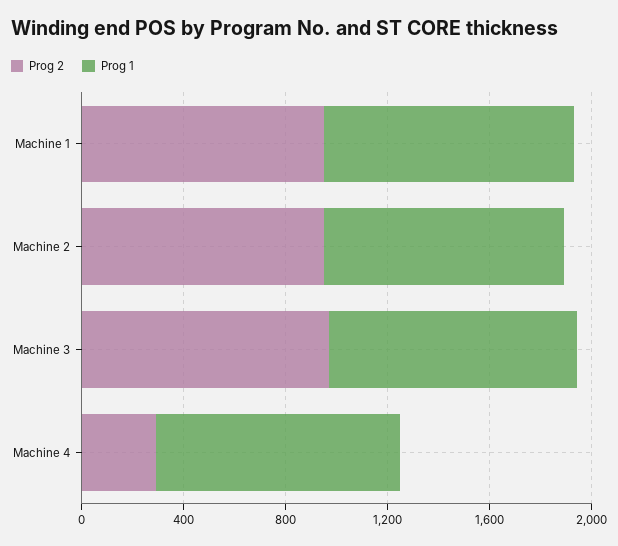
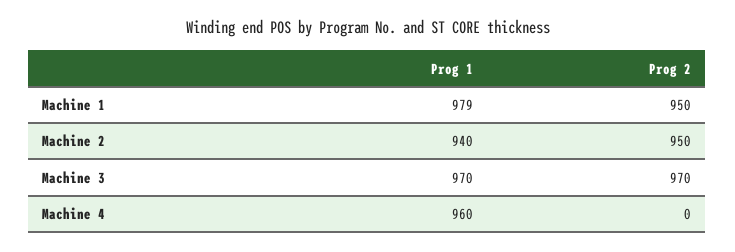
  {
    "Prog 2": {
      "Machine 1": 950,
      "Machine 2": 950,
      "Machine 3": 970,
-     "Machine 4": 300
+     "Machine 4": 0
    },
    "Prog 1": {
      "Machine 1": 979,
      "Machine 2": 940,
      "Machine 3": 970,
      "Machine 4": 960
    }
  }

